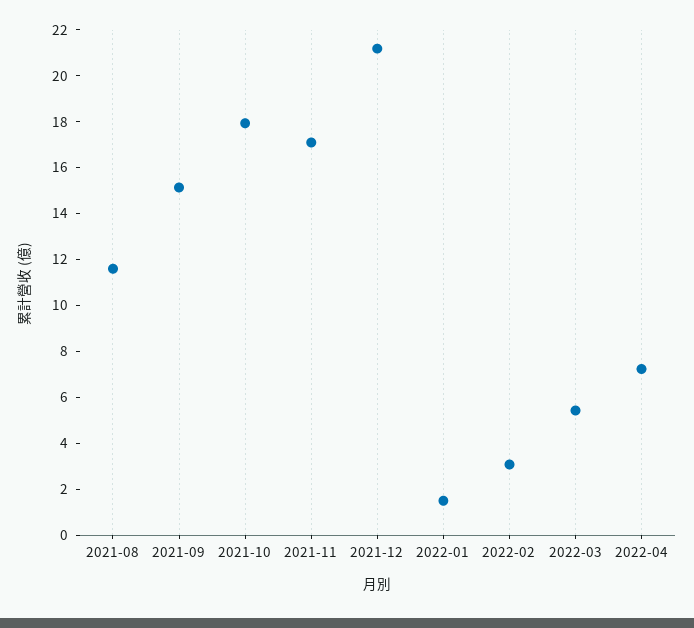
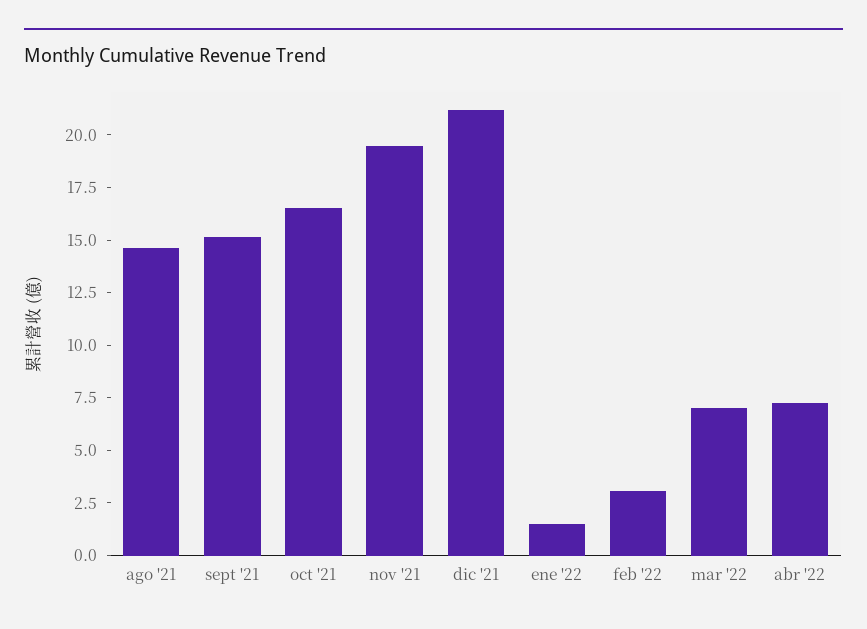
  {
-   "2021-08": 11.5,
+   "2021-08": 14.5,
    "2021-09": 15,
-   "2021-10": 18,
+   "2021-10": 16.5,
-   "2021-11": 17,
+   "2021-11": 19.5,
    "2021-12": 21,
    "2022-01": 1.5,
    "2022-02": 3,
-   "2022-03": 5.5,
+   "2022-03": 7,
    "2022-04": 7
  }

